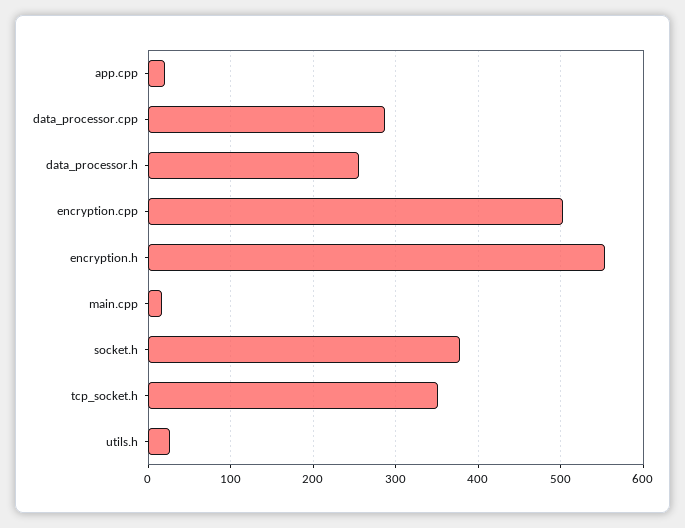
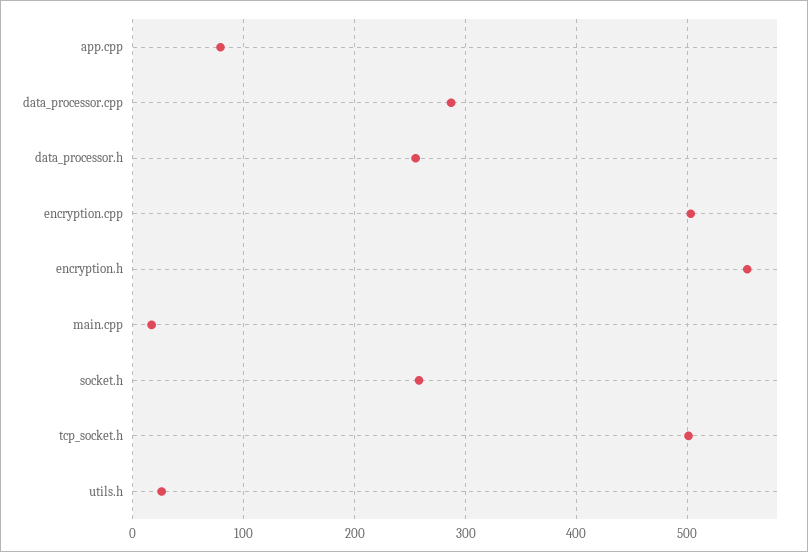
  {
-   "app.cpp": 20,
+   "app.cpp": 80,
    "data_processor.cpp": 290,
    "data_processor.h": 260,
    "encryption.cpp": 500,
    "encryption.h": 550,
    "main.cpp": 20,
-   "socket.h": 380,
+   "socket.h": 260,
-   "tcp_socket.h": 350,
+   "tcp_socket.h": 500,
    "utils.h": 30
  }

